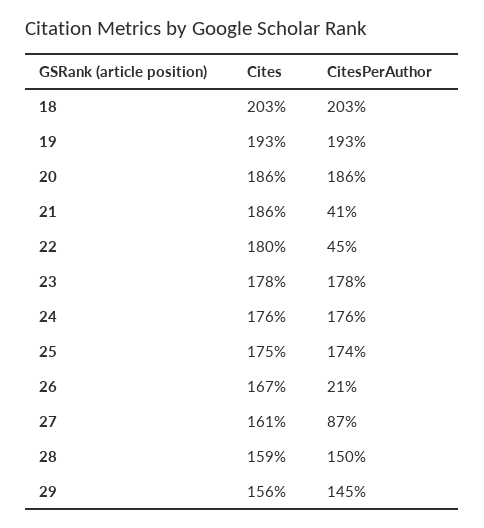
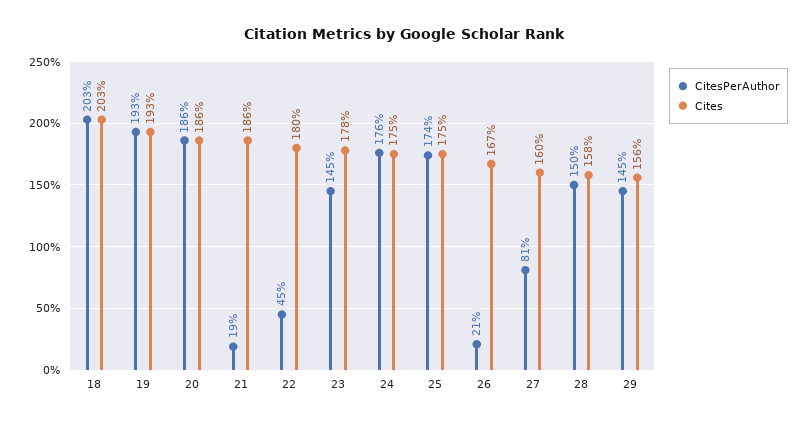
  {
    "Cites": {
      "18": 203,
      "19": 193,
      "20": 186,
      "21": 186,
      "22": 180,
      "23": 178,
-     "24": 176,
+     "24": 175,
      "25": 175,
      "26": 167,
-     "27": 161,
+     "27": 160,
-     "28": 159,
+     "28": 158,
      "29": 156
    },
    "CitesPerAuthor": {
      "18": 203,
      "19": 193,
      "20": 186,
-     "21": 41,
+     "21": 19,
      "22": 45,
-     "23": 178,
+     "23": 145,
      "24": 176,
      "25": 174,
      "26": 21,
-     "27": 87,
+     "27": 81,
      "28": 150,
      "29": 145
    }
  }

